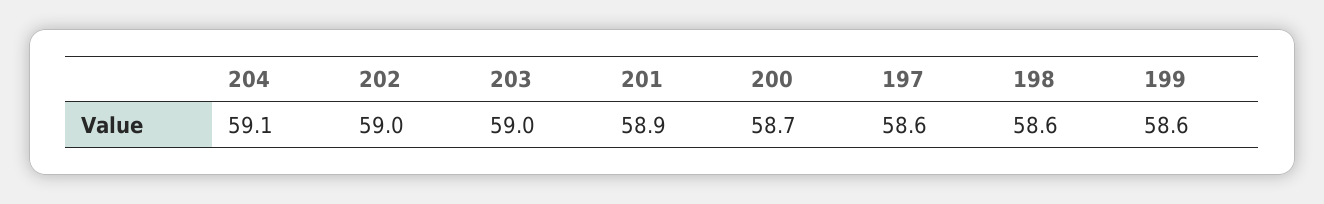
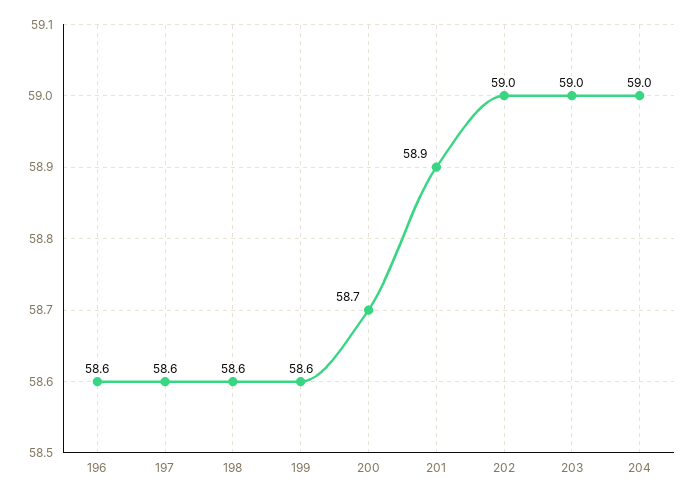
  {
-   "204": 59.1,
+   "204": 59,
    "202": 59,
    "203": 59,
    "201": 58.9,
    "200": 58.7,
    "197": 58.6,
    "198": 58.6,
-   "199": 58.6
+   "199": 58.6,
+   "196": 58.6
  }

